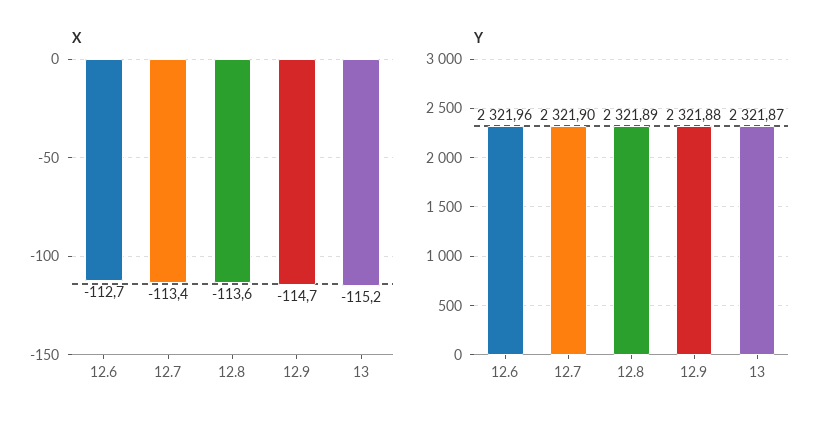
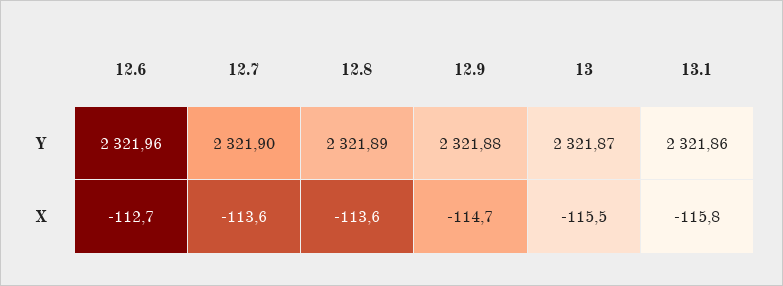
  {
    "X": {
      "12.6": -112.7,
-     "12.7": -113.4,
+     "12.7": -113.6,
      "12.8": -113.6,
      "12.9": -114.7,
-     "13": -115.2
+     "13": -115.5,
+     "13.1": -115.8
    },
    "Y": {
      "12.6": 2321.96,
      "12.7": 2321.9,
      "12.8": 2321.89,
      "12.9": 2321.88,
-     "13": 2321.87
+     "13": 2321.87,
+     "13.1": 2321.86
    }
  }

